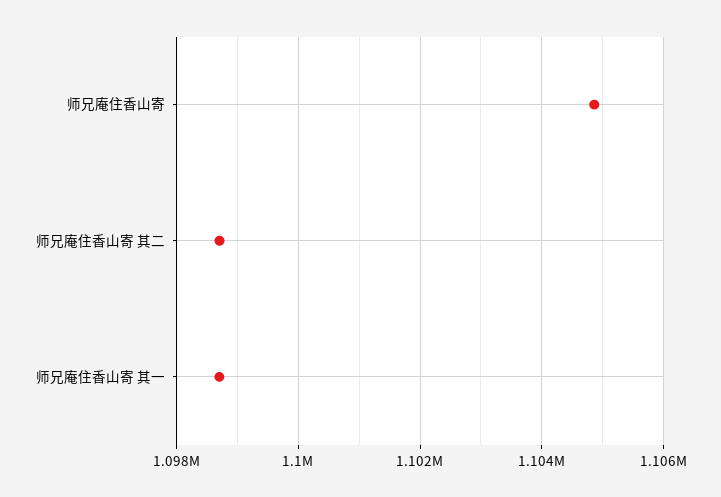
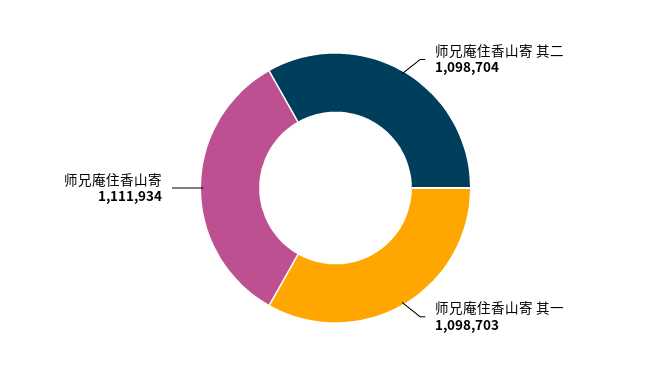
  {
-   "师兄庵住香山寄": 1104800,
+   "师兄庵住香山寄": 1111934,
    "师兄庵住香山寄 其二": 1098704,
    "师兄庵住香山寄 其一": 1098703
  }

